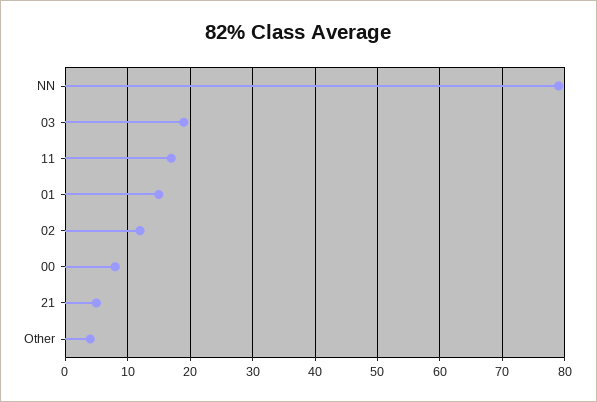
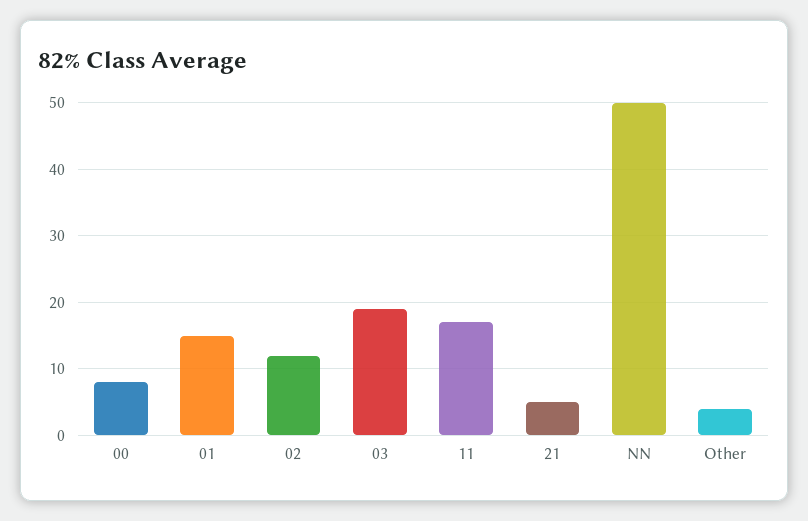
  {
-   "NN": 79,
+   "NN": 50,
    "03": 19,
    "11": 17,
    "01": 15,
    "02": 12,
    "00": 8,
    "21": 5,
    "Other": 4
  }

